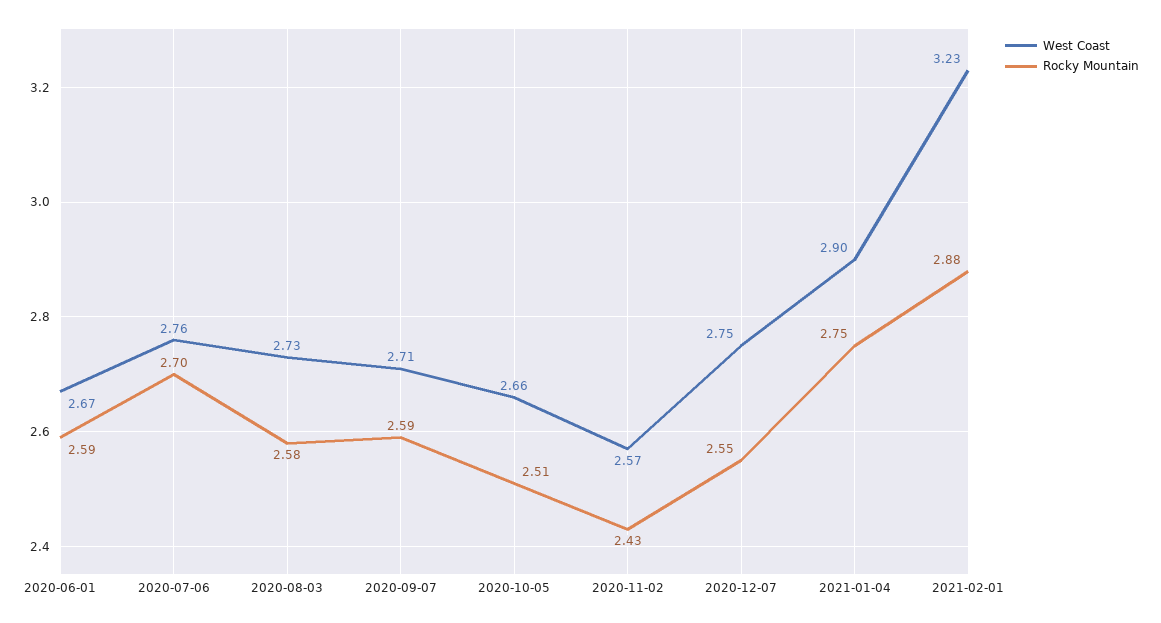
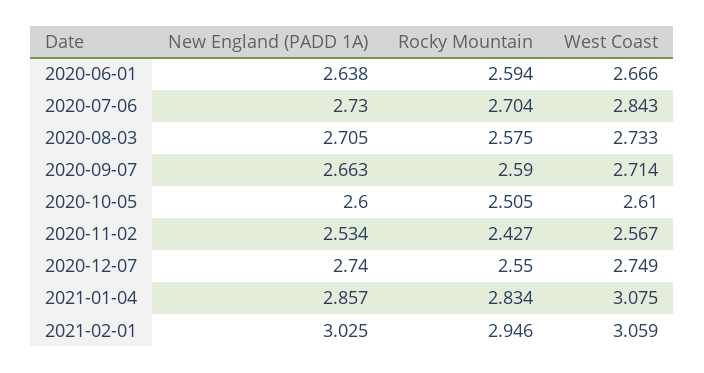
  {
    "West Coast": {
      "2020-06-01": 2.666,
-     "2020-07-06": 2.76,
+     "2020-07-06": 2.843,
      "2020-08-03": 2.733,
      "2020-09-07": 2.714,
-     "2020-10-05": 2.66,
+     "2020-10-05": 2.61,
      "2020-11-02": 2.567,
      "2020-12-07": 2.749,
-     "2021-01-04": 2.9,
+     "2021-01-04": 3.075,
-     "2021-02-01": 3.23
+     "2021-02-01": 3.059
    },
    "Rocky Mountain": {
      "2020-06-01": 2.594,
      "2020-07-06": 2.704,
      "2020-08-03": 2.575,
      "2020-09-07": 2.59,
      "2020-10-05": 2.505,
      "2020-11-02": 2.427,
      "2020-12-07": 2.55,
-     "2021-01-04": 2.75,
+     "2021-01-04": 2.834,
-     "2021-02-01": 2.88
+     "2021-02-01": 2.946
-   }
+   },
+   "New England (PADD 1A)": {
+     "2020-06-01": 2.638,
+     "2020-07-06": 2.73,
+     "2020-08-03": 2.705,
+     "2020-09-07": 2.663,
+     "2020-10-05": 2.6,
+     "2020-11-02": 2.534,
+     "2020-12-07": 2.74,
+     "2021-01-04": 2.857,
+     "2021-02-01": 3.025
+   }
  }

